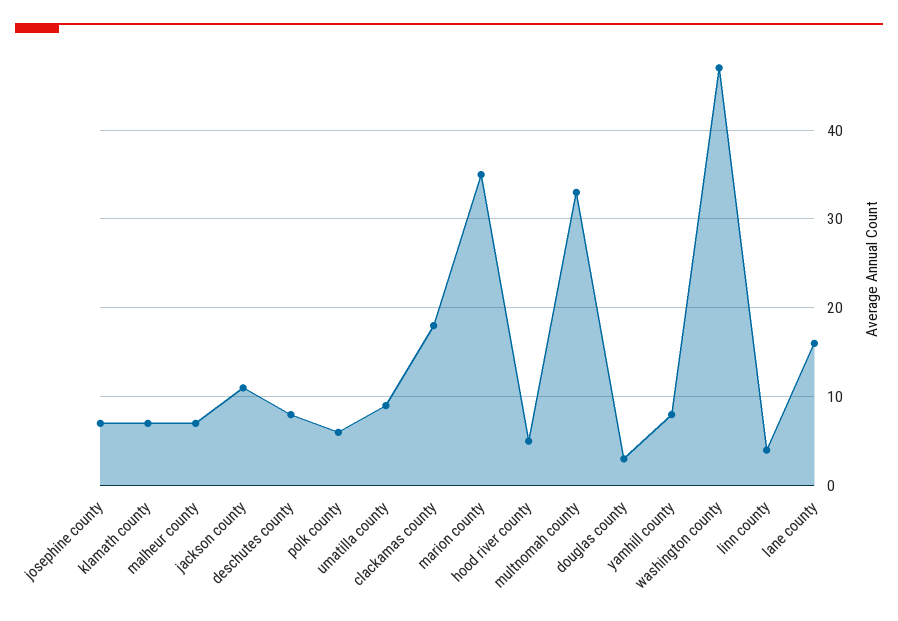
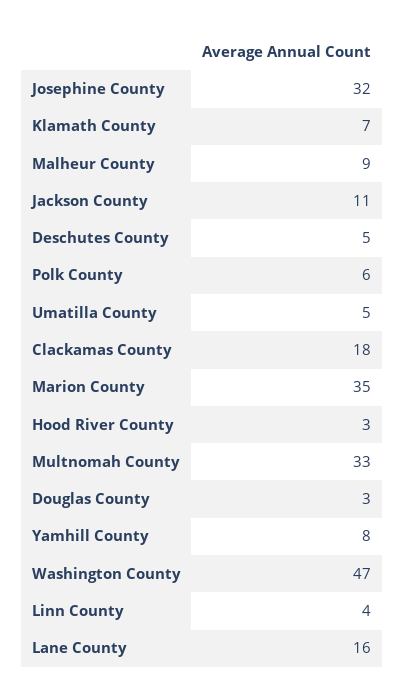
  {
-   "josephine county": 7,
+   "josephine county": 32,
    "klamath county": 7,
-   "malheur county": 7,
+   "malheur county": 9,
    "jackson county": 11,
-   "deschutes county": 8,
+   "deschutes county": 5,
    "polk county": 6,
-   "umatilla county": 9,
+   "umatilla county": 5,
    "clackamas county": 18,
    "marion county": 35,
-   "hood river county": 5,
+   "hood river county": 3,
    "multnomah county": 33,
    "douglas county": 3,
    "yamhill county": 8,
    "washington county": 47,
    "linn county": 4,
    "lane county": 16
  }

